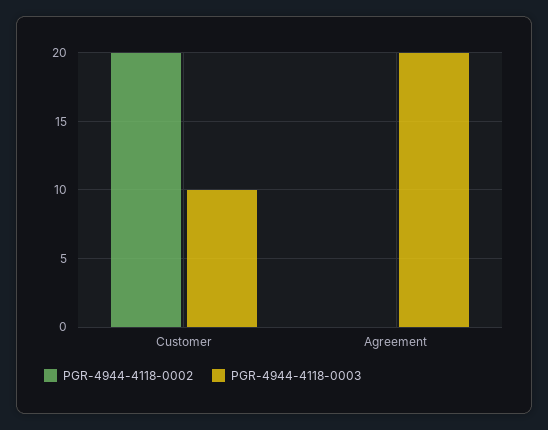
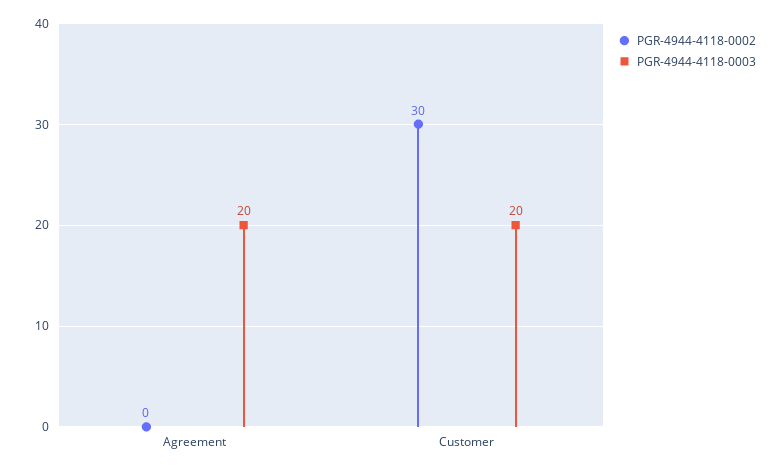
  {
    "PGR-4944-4118-0002": {
-     "Customer": 20,
+     "Customer": 30,
      "Agreement": 0
    },
    "PGR-4944-4118-0003": {
-     "Customer": 10,
+     "Customer": 20,
      "Agreement": 20
    }
  }

